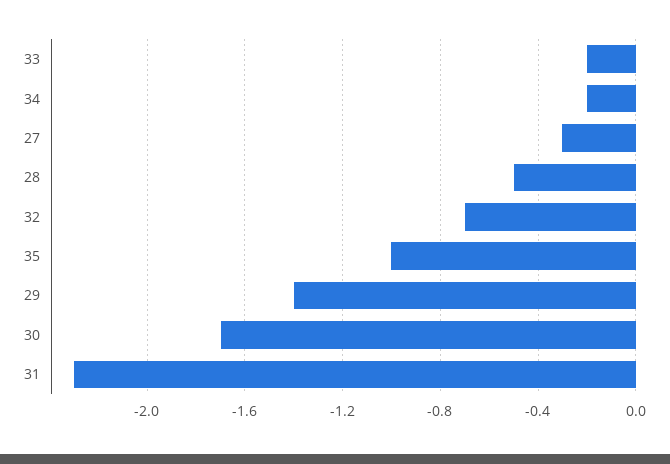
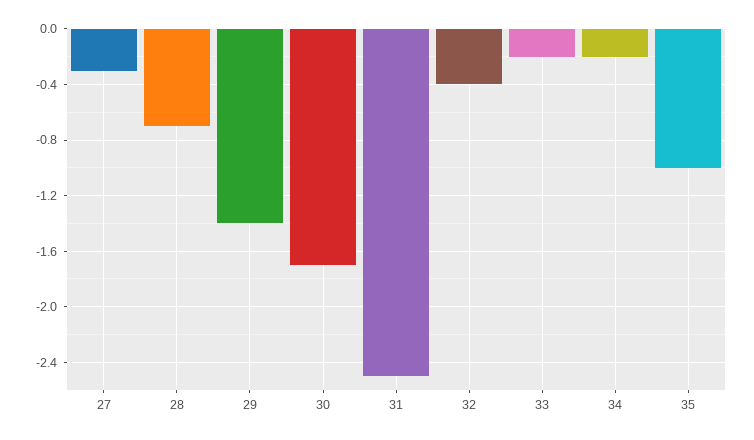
  {
    "33": -0.2,
    "34": -0.2,
    "27": -0.3,
-   "28": -0.5,
+   "28": -0.7,
-   "32": -0.7,
+   "32": -0.4,
    "35": -1,
    "29": -1.4,
    "30": -1.7,
-   "31": -2.3
+   "31": -2.5
  }

